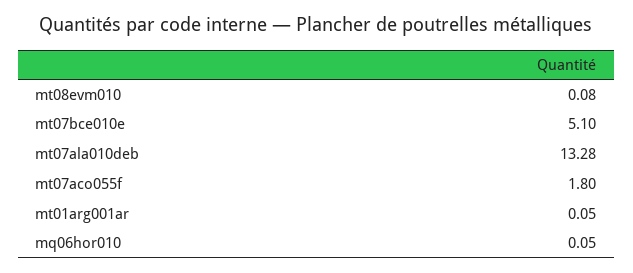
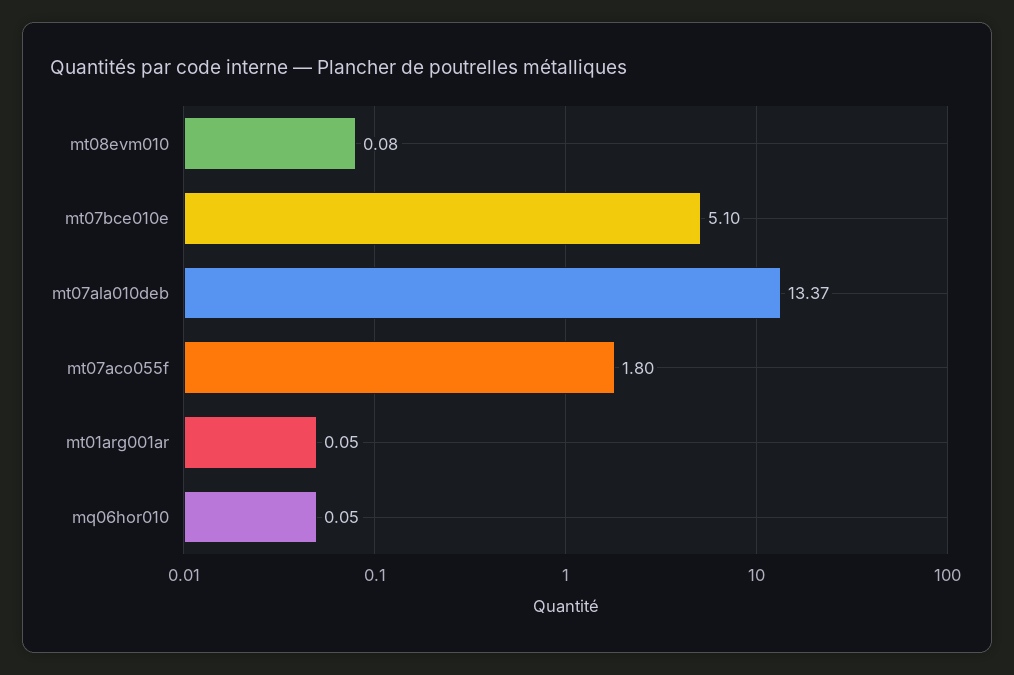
  {
    "mt08evm010": 0.08,
    "mt07bce010e": 5.1,
-   "mt07ala010deb": 13.28,
+   "mt07ala010deb": 13.37,
    "mt07aco055f": 1.8,
    "mt01arg001ar": 0.05,
    "mq06hor010": 0.05
  }

